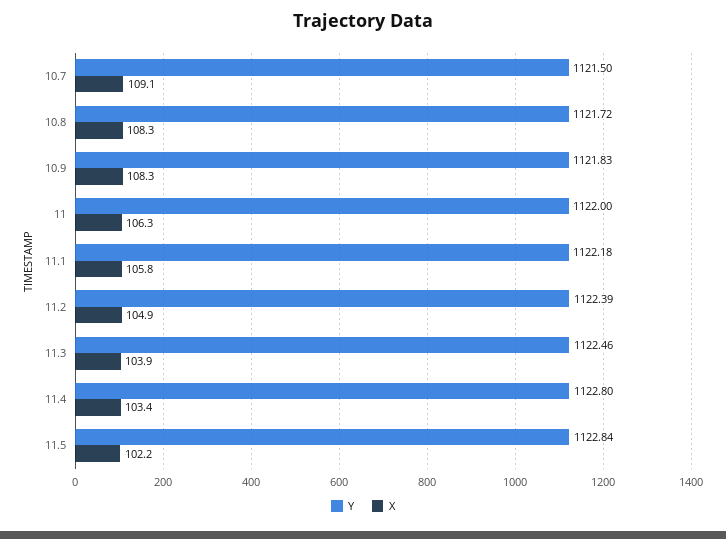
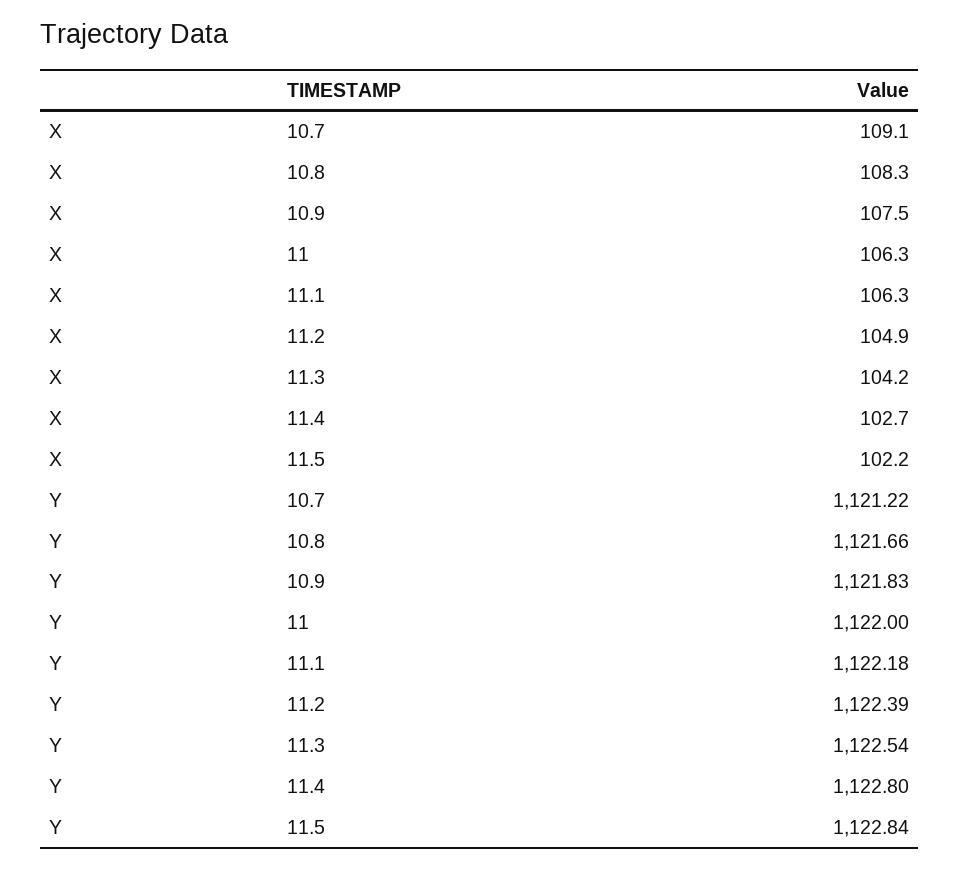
  {
    "Y": {
-     "10.7": 1121.5,
+     "10.7": 1121.22,
-     "10.8": 1121.72,
+     "10.8": 1121.66,
      "10.9": 1121.83,
      "11": 1122,
      "11.1": 1122.18,
      "11.2": 1122.39,
-     "11.3": 1122.46,
+     "11.3": 1122.54,
      "11.4": 1122.8,
      "11.5": 1122.84
    },
    "X": {
      "10.7": 109.1,
      "10.8": 108.3,
-     "10.9": 108.3,
+     "10.9": 107.5,
      "11": 106.3,
-     "11.1": 105.8,
+     "11.1": 106.3,
      "11.2": 104.9,
-     "11.3": 103.9,
+     "11.3": 104.2,
-     "11.4": 103.4,
+     "11.4": 102.7,
      "11.5": 102.2
    }
  }

